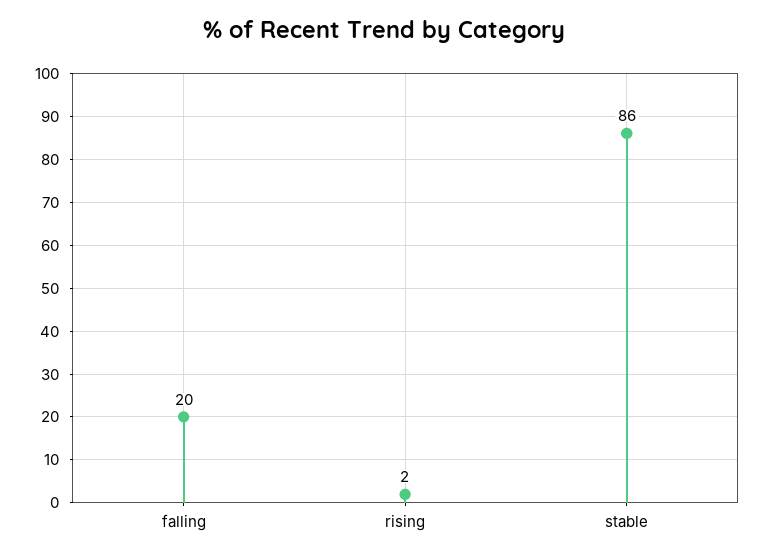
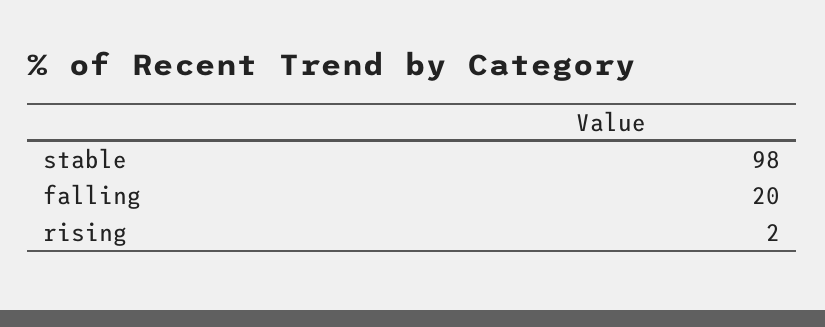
  {
    "falling": 20,
    "rising": 2,
-   "stable": 86
+   "stable": 98
  }

